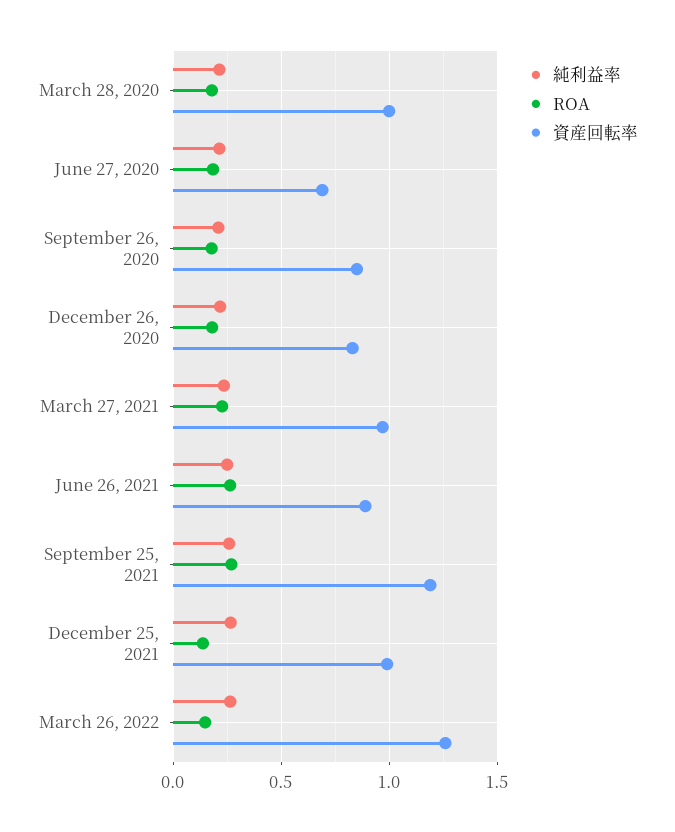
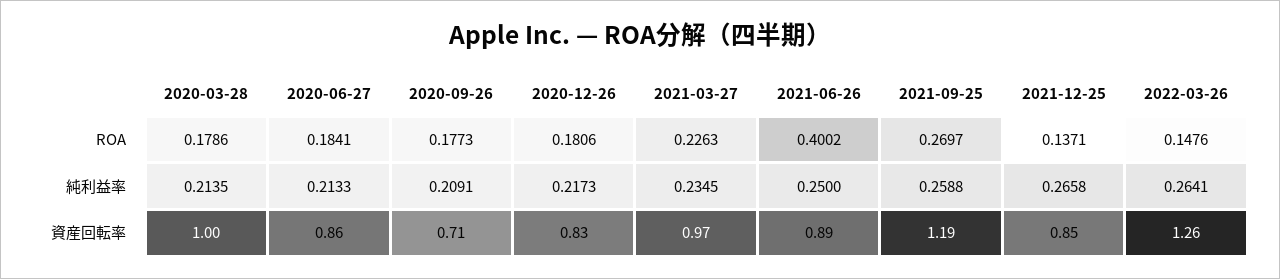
  {
    "純利益率": {
      "March 28, 2020": 0.2135,
      "June 27, 2020": 0.2133,
      "September 26, 2020": 0.2091,
      "December 26, 2020": 0.2173,
      "March 27, 2021": 0.2345,
      "June 26, 2021": 0.25,
      "September 25, 2021": 0.2588,
      "December 25, 2021": 0.2658,
      "March 26, 2022": 0.2641
    },
    "ROA": {
      "March 28, 2020": 0.1786,
      "June 27, 2020": 0.1841,
      "September 26, 2020": 0.1773,
      "December 26, 2020": 0.1806,
      "March 27, 2021": 0.2263,
-     "June 26, 2021": 0.25,
+     "June 26, 2021": 0.4002,
      "September 25, 2021": 0.2697,
      "December 25, 2021": 0.1371,
      "March 26, 2022": 0.1476
    },
    "資産回転率": {
      "March 28, 2020": 1,
-     "June 27, 2020": 0.7,
+     "June 27, 2020": 0.86,
-     "September 26, 2020": 0.85,
+     "September 26, 2020": 0.71,
      "December 26, 2020": 0.83,
      "March 27, 2021": 0.97,
      "June 26, 2021": 0.89,
      "September 25, 2021": 1.19,
-     "December 25, 2021": 1,
+     "December 25, 2021": 0.85,
      "March 26, 2022": 1.26
    }
  }

